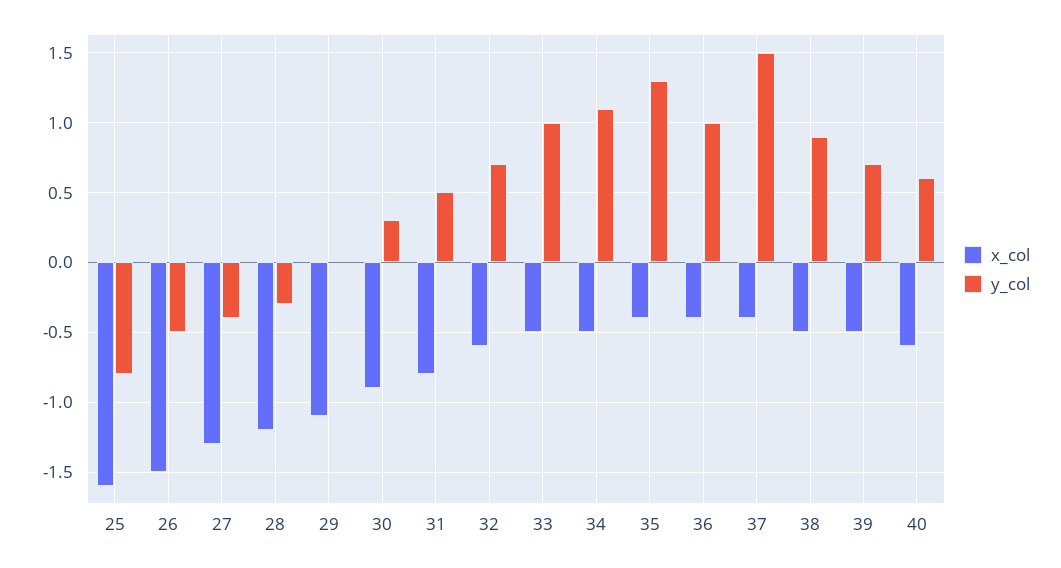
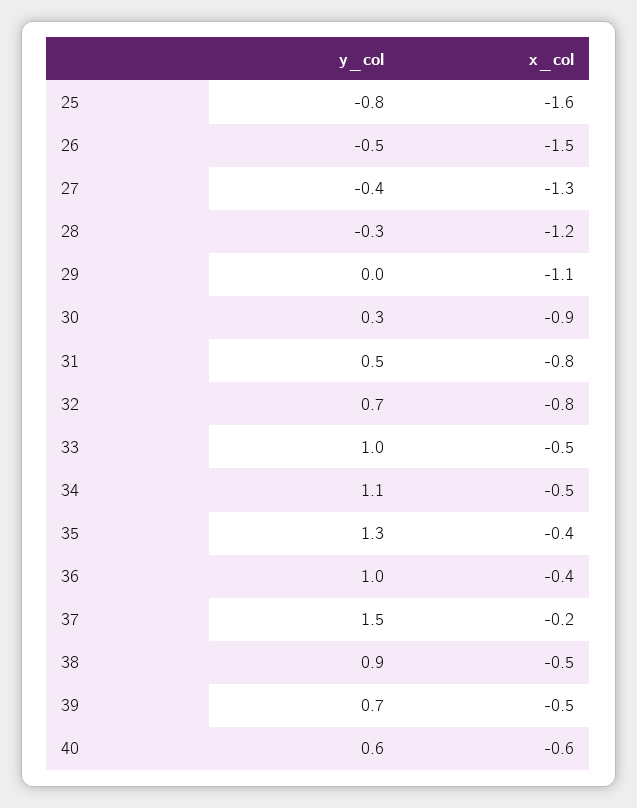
  {
    "x_col": {
      "25": -1.6,
      "26": -1.5,
      "27": -1.3,
      "28": -1.2,
      "29": -1.1,
      "30": -0.9,
      "31": -0.8,
-     "32": -0.6,
+     "32": -0.8,
      "33": -0.5,
      "34": -0.5,
      "35": -0.4,
      "36": -0.4,
-     "37": -0.4,
+     "37": -0.2,
      "38": -0.5,
      "39": -0.5,
      "40": -0.6
    },
    "y_col": {
      "25": -0.8,
      "26": -0.5,
      "27": -0.4,
      "28": -0.3,
      "29": 0,
      "30": 0.3,
      "31": 0.5,
      "32": 0.7,
      "33": 1,
      "34": 1.1,
      "35": 1.3,
      "36": 1,
      "37": 1.5,
      "38": 0.9,
      "39": 0.7,
      "40": 0.6
    }
  }

